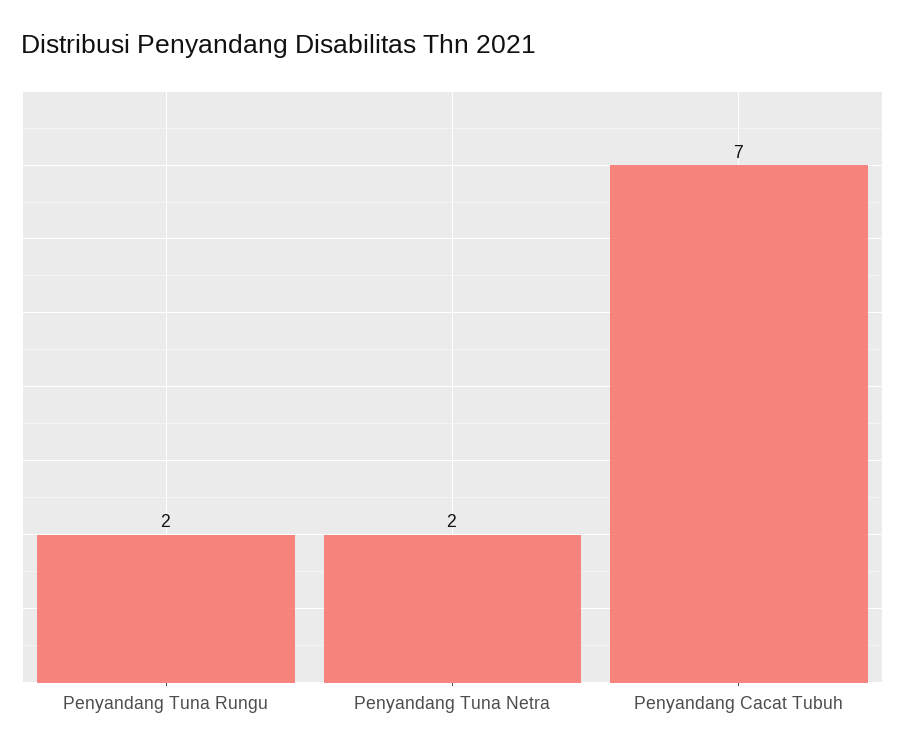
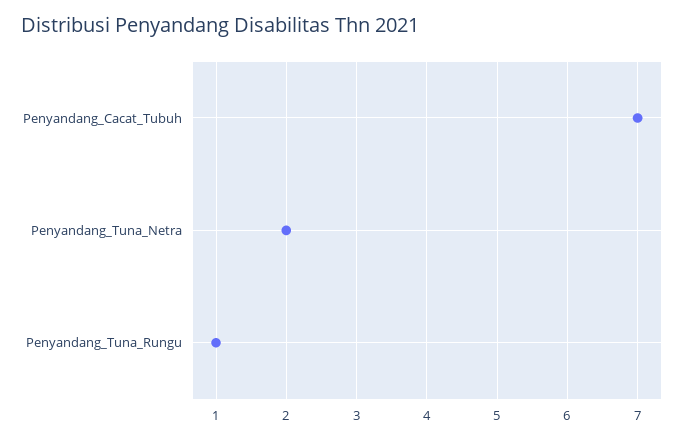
  {
-   "Penyandang Tuna Rungu": 2,
+   "Penyandang Tuna Rungu": 1,
    "Penyandang Tuna Netra": 2,
    "Penyandang Cacat Tubuh": 7
  }

